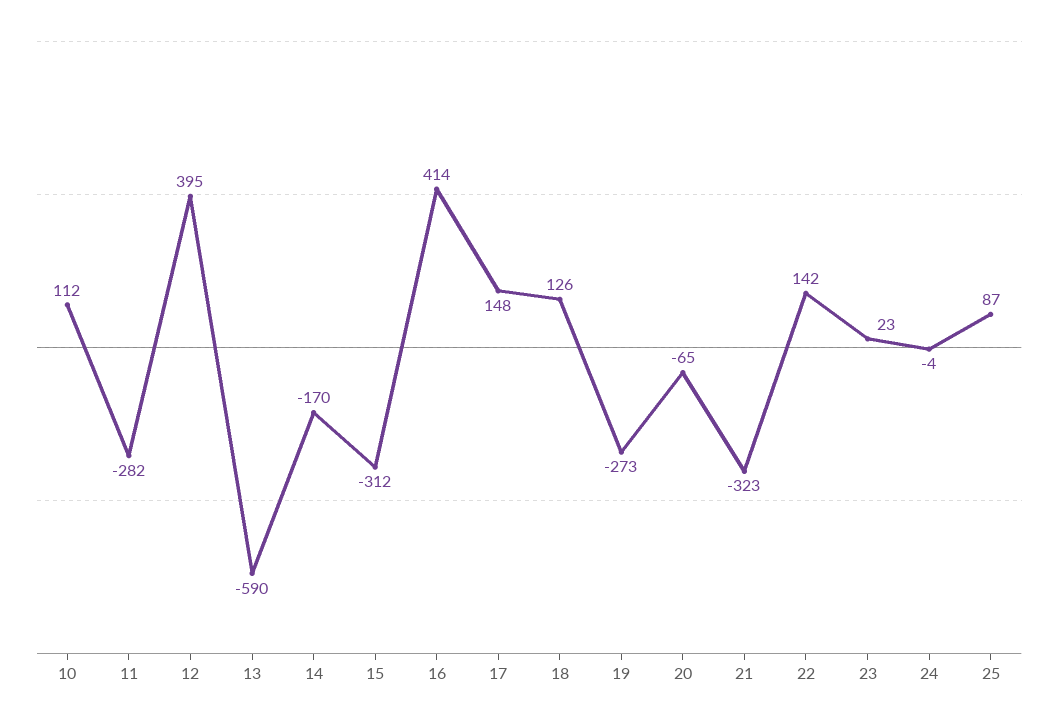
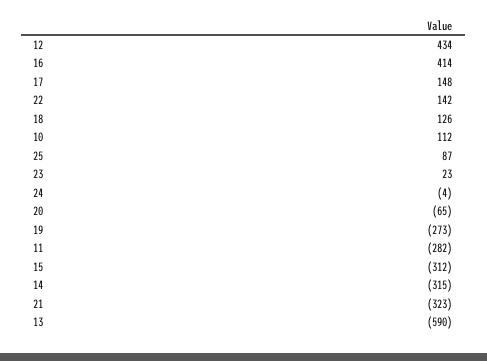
  {
    "10": 112,
    "11": -282,
-   "12": 395,
+   "12": 434,
    "13": -590,
-   "14": -170,
+   "14": -315,
    "15": -312,
    "16": 414,
    "17": 148,
    "18": 126,
    "19": -273,
    "20": -65,
    "21": -323,
    "22": 142,
    "23": 23,
    "24": -4,
    "25": 87
  }

